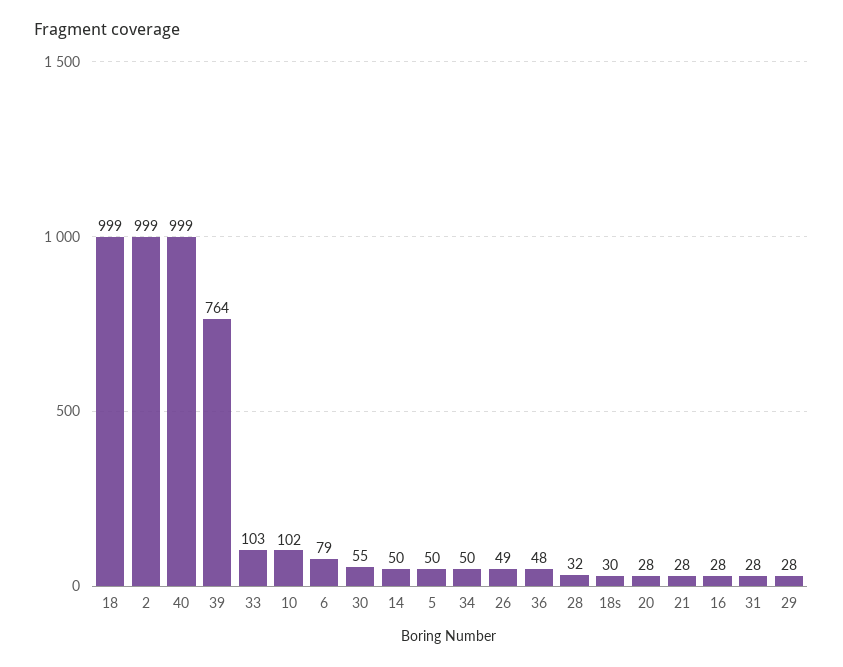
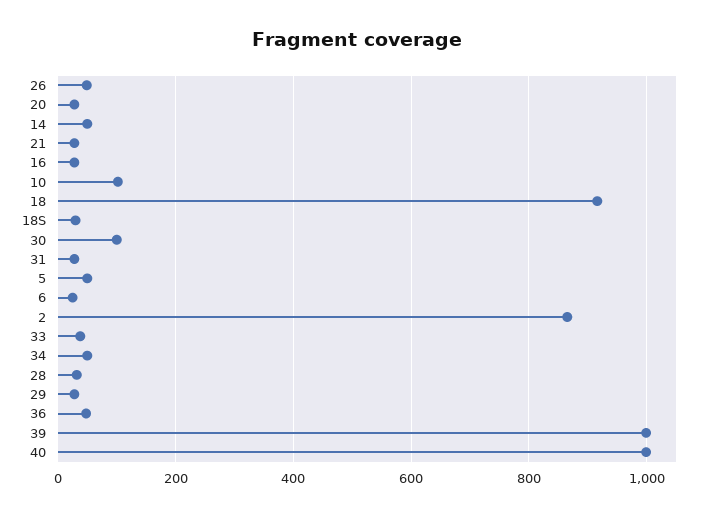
  {
-   "18": 999,
+   "18": 920,
-   "2": 999,
+   "2": 860,
    "40": 999,
-   "39": 764,
+   "39": 1000,
-   "33": 103,
+   "33": 40,
    "10": 102,
-   "6": 79,
+   "6": 20,
-   "30": 55,
+   "30": 100,
    "14": 50,
    "5": 50,
    "34": 50,
    "26": 49,
    "36": 48,
    "28": 32,
    "18s": 30,
    "20": 28,
    "21": 28,
    "16": 28,
    "31": 28,
    "29": 28
  }

